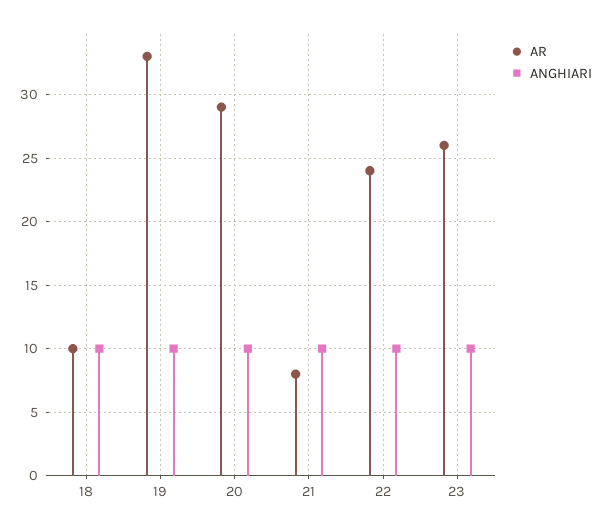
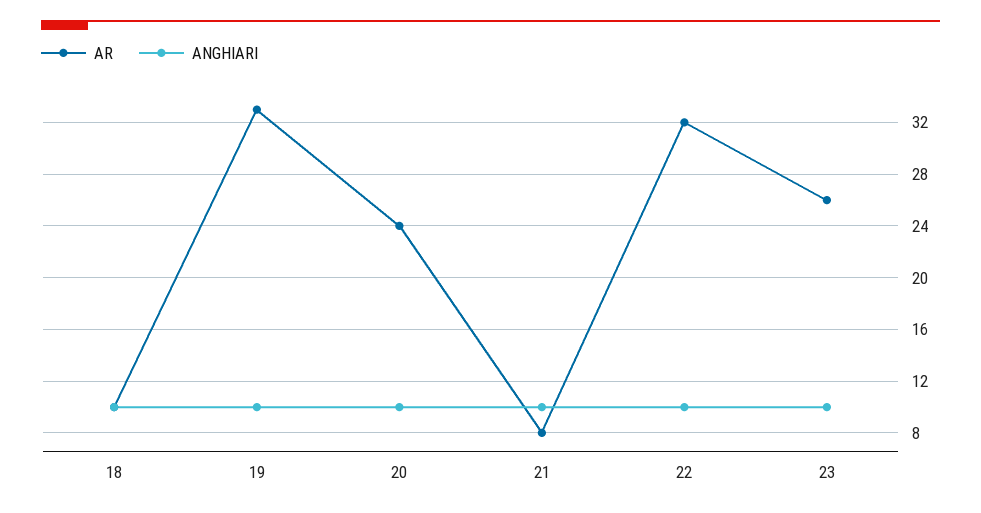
  {
    "AR": {
      "18": 10,
      "19": 33,
-     "20": 29,
+     "20": 24,
      "21": 8,
-     "22": 24,
+     "22": 32,
      "23": 26
    },
    "ANGHIARI": {
      "18": 10,
      "19": 10,
      "20": 10,
      "21": 10,
      "22": 10,
      "23": 10
    }
  }

